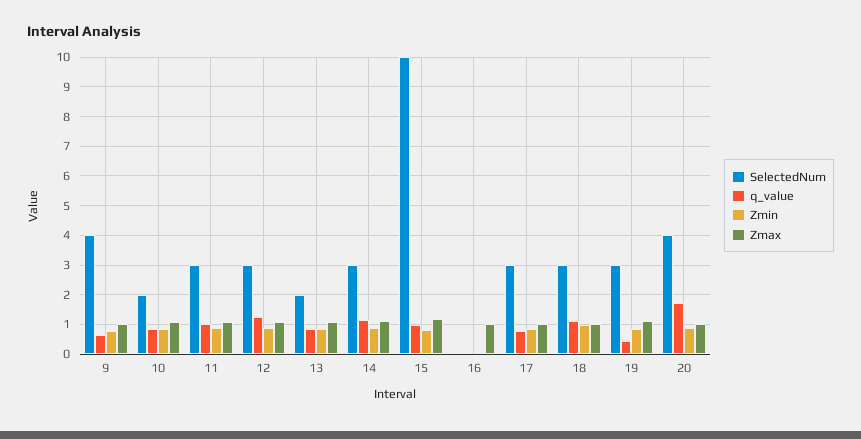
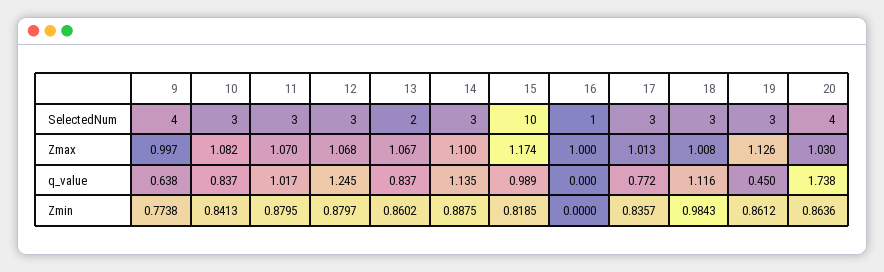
  {
    "SelectedNum": {
      "9": 4,
-     "10": 2,
+     "10": 3,
      "11": 3,
      "12": 3,
      "13": 2,
      "14": 3,
      "15": 10,
-     "16": 0,
+     "16": 1,
      "17": 3,
      "18": 3,
      "19": 3,
      "20": 4
    },
    "q_value": {
      "9": 0.638,
      "10": 0.837,
      "11": 1.017,
      "12": 1.245,
      "13": 0.837,
      "14": 1.135,
      "15": 0.989,
      "16": 0,
      "17": 0.772,
      "18": 1.116,
      "19": 0.45,
      "20": 1.738
    },
    "Zmin": {
      "9": 0.7738,
      "10": 0.8413,
      "11": 0.8795,
      "12": 0.8797,
      "13": 0.8602,
      "14": 0.8875,
      "15": 0.8185,
      "16": 0,
      "17": 0.8357,
      "18": 0.9843,
      "19": 0.8612,
      "20": 0.8636
    },
    "Zmax": {
      "9": 0.997,
      "10": 1.082,
      "11": 1.07,
      "12": 1.068,
      "13": 1.067,
      "14": 1.1,
      "15": 1.174,
      "16": 1,
      "17": 1.013,
      "18": 1.008,
      "19": 1.126,
      "20": 1.03
    }
  }

